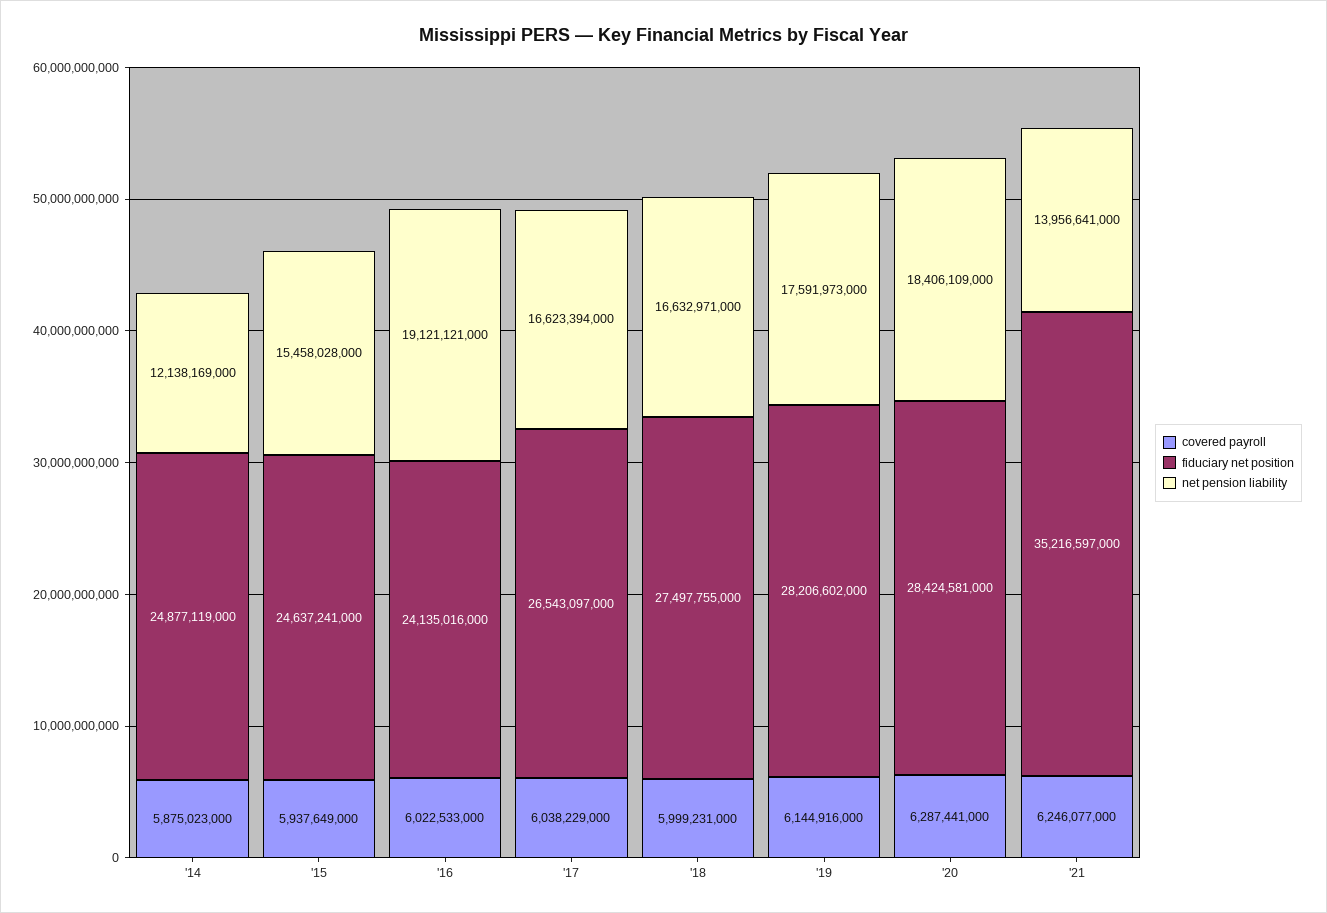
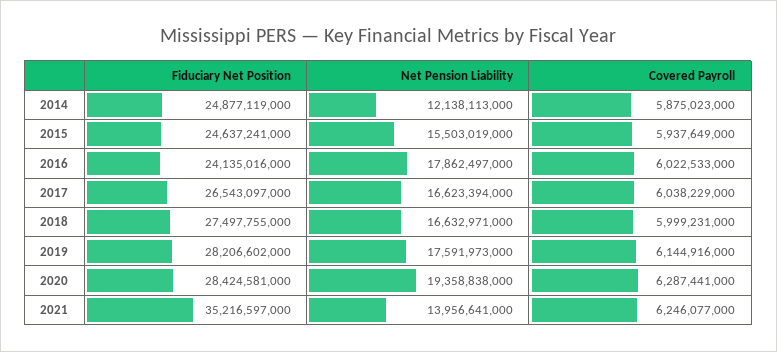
  {
    "covered payroll": {
      "'14": 5875023000,
      "'15": 5937649000,
      "'16": 6022533000,
      "'17": 6038229000,
      "'18": 5999231000,
      "'19": 6144916000,
      "'20": 6287441000,
      "'21": 6246077000
    },
    "fiduciary net position": {
      "'14": 24877119000,
      "'15": 24637241000,
      "'16": 24135016000,
      "'17": 26543097000,
      "'18": 27497755000,
      "'19": 28206602000,
      "'20": 28424581000,
      "'21": 35216597000
    },
    "net pension liability": {
-     "'14": 12138169000,
+     "'14": 12138113000,
-     "'15": 15458028000,
+     "'15": 15503019000,
-     "'16": 19121121000,
+     "'16": 17862497000,
      "'17": 16623394000,
      "'18": 16632971000,
      "'19": 17591973000,
-     "'20": 18406109000,
+     "'20": 19358838000,
      "'21": 13956641000
    }
  }

